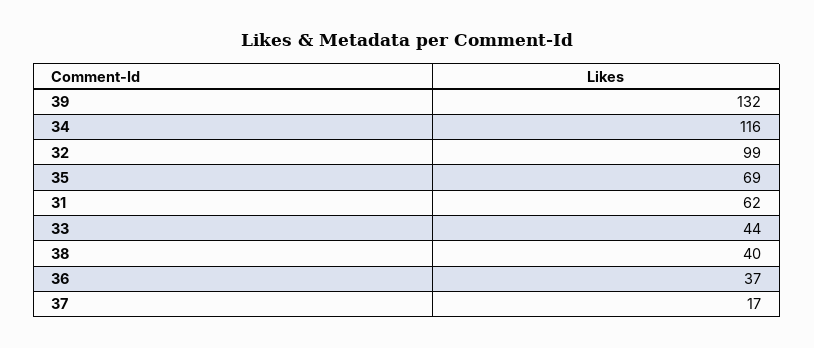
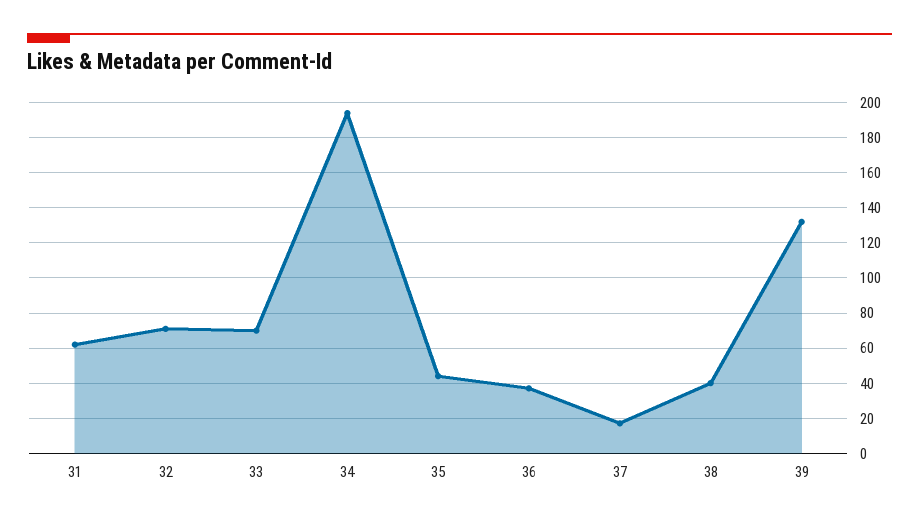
  {
    "39": 132,
-   "34": 116,
+   "34": 195,
-   "32": 99,
+   "32": 70,
-   "35": 69,
+   "35": 45,
    "31": 62,
-   "33": 44,
+   "33": 70,
    "38": 40,
    "36": 37,
    "37": 17
  }

